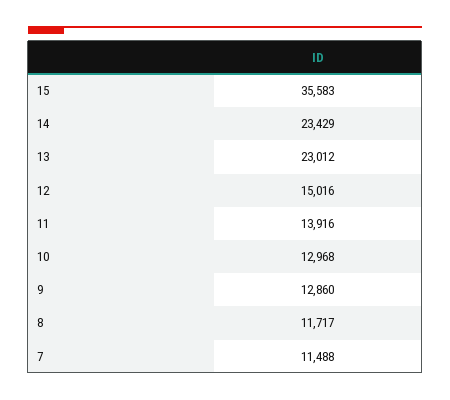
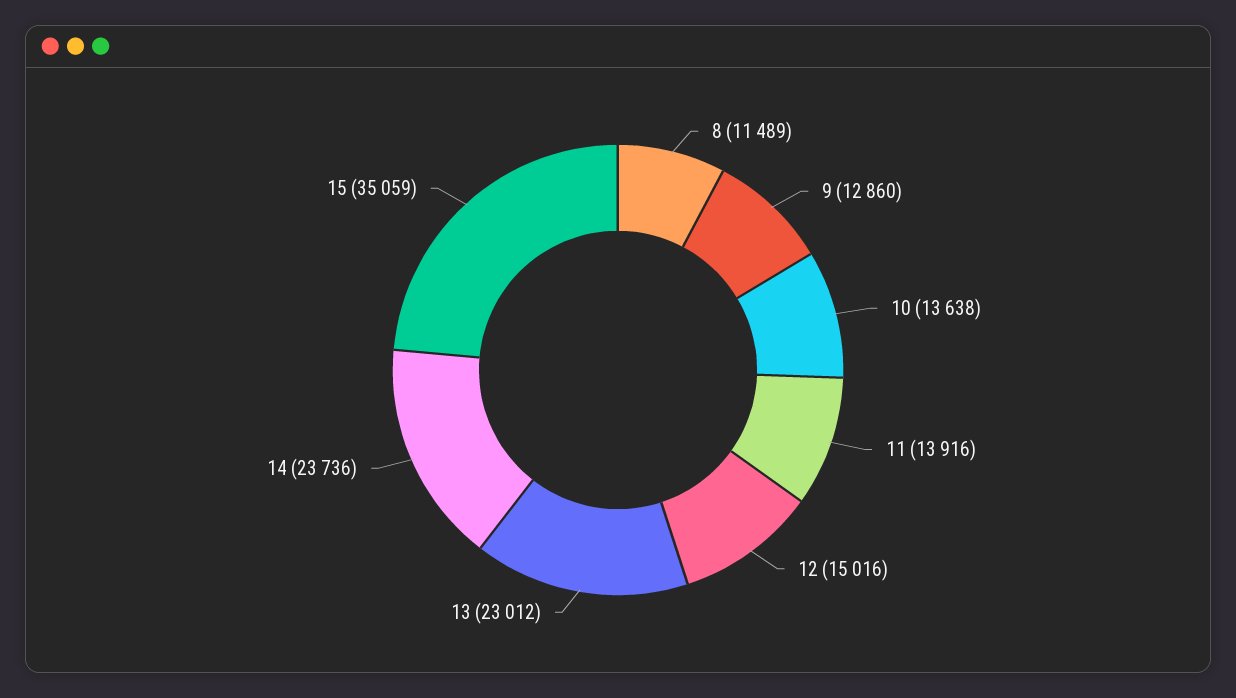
  {
-   "15": 35583,
+   "15": 35059,
-   "14": 23429,
+   "14": 23736,
    "13": 23012,
    "12": 15016,
    "11": 13916,
-   "10": 12968,
+   "10": 13638,
    "9": 12860,
-   "8": 11717,
+   "8": 11489
-   "7": 11488
  }

